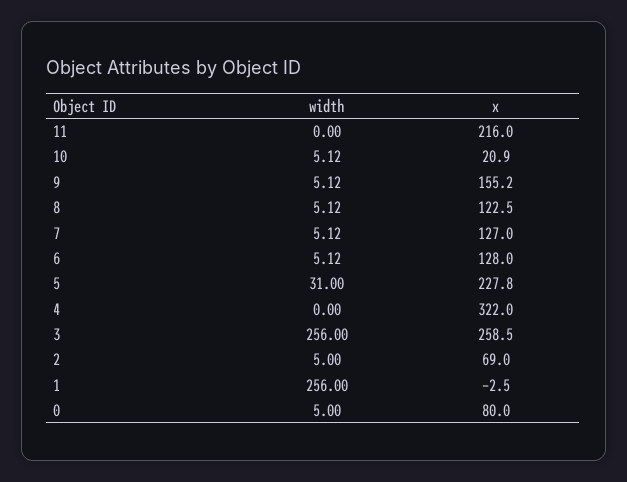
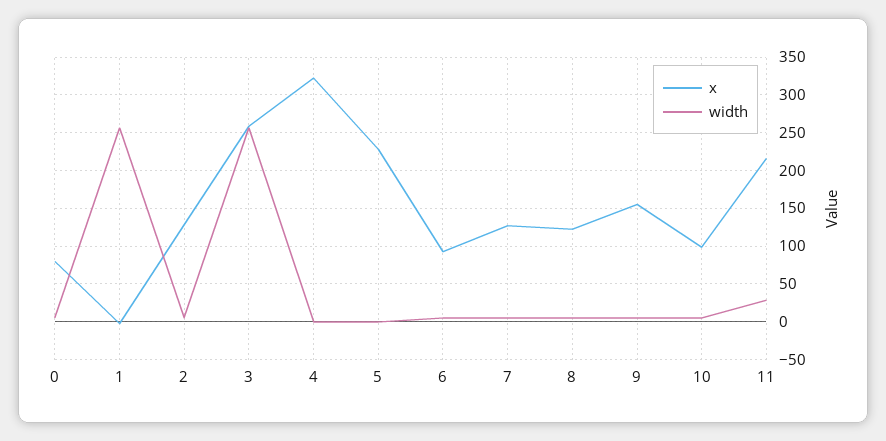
  {
    "width": {
-     "11": 0,
+     "11": 30,
      "10": 5.12,
      "9": 5.12,
      "8": 5.12,
      "7": 5.12,
      "6": 5.12,
-     "5": 31,
+     "5": 0,
      "4": 0,
      "3": 256,
      "2": 5,
      "1": 256,
      "0": 5
    },
    "x": {
      "11": 216,
-     "10": 20.9,
+     "10": 100,
      "9": 155.2,
      "8": 122.5,
      "7": 127,
-     "6": 128,
+     "6": 90,
      "5": 227.8,
      "4": 322,
      "3": 258.5,
-     "2": 69,
+     "2": 130,
      "1": -2.5,
      "0": 80
    }
  }

